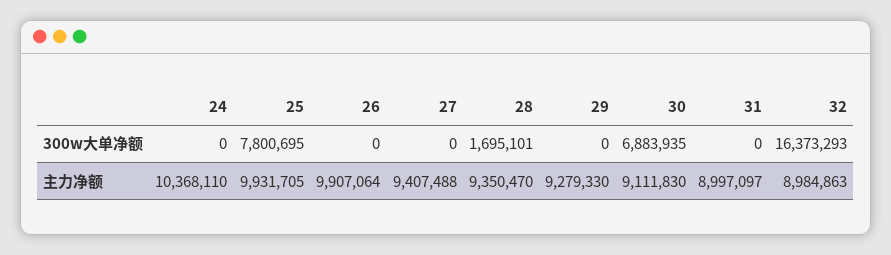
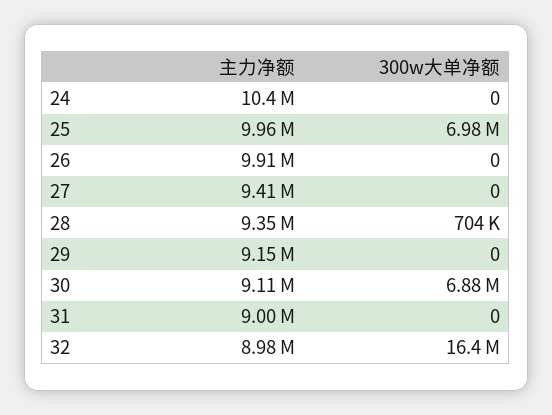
  {
    "24": {
      "300w大单净额": 0,
      "主力净额": 10368110
    },
    "25": {
-     "300w大单净额": 7800695,
+     "300w大单净额": 6980000,
-     "主力净额": 9931705
+     "主力净额": 9960000
    },
    "26": {
      "300w大单净额": 0,
      "主力净额": 9907064
    },
    "27": {
      "300w大单净额": 0,
      "主力净额": 9407488
    },
    "28": {
-     "300w大单净额": 1695101,
+     "300w大单净额": 704000,
      "主力净额": 9350470
    },
    "29": {
      "300w大单净额": 0,
-     "主力净额": 9279330
+     "主力净额": 9150000
    },
    "30": {
      "300w大单净额": 6883935,
      "主力净额": 9111830
    },
    "31": {
      "300w大单净额": 0,
      "主力净额": 8997097
    },
    "32": {
      "300w大单净额": 16373293,
      "主力净额": 8984863
    }
  }

